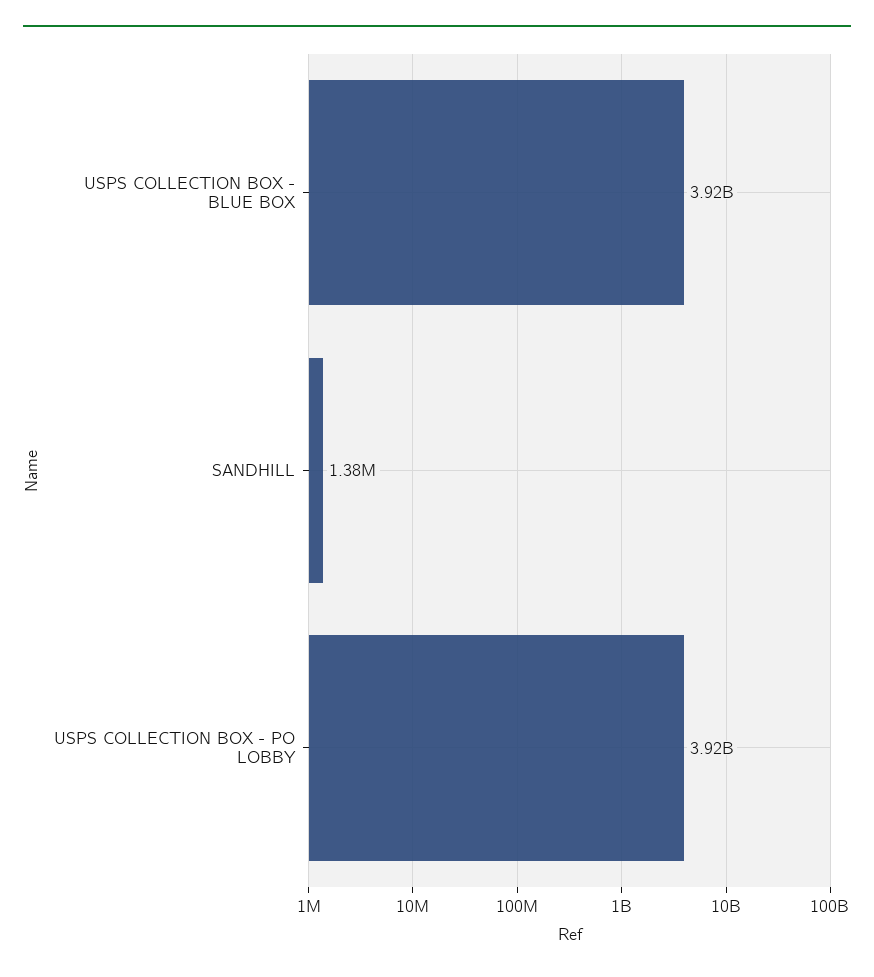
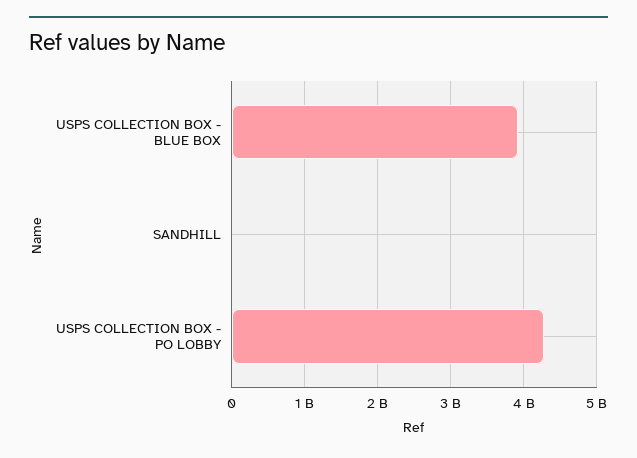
  {
    "USPS COLLECTION BOX - BLUE BOX": 3920000000,
    "SANDHILL": 1380000,
-   "USPS COLLECTION BOX - PO LOBBY": 3920000000
+   "USPS COLLECTION BOX - PO LOBBY": 4300000000
  }

